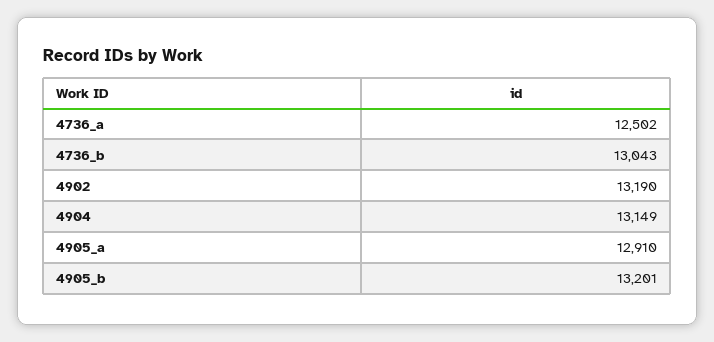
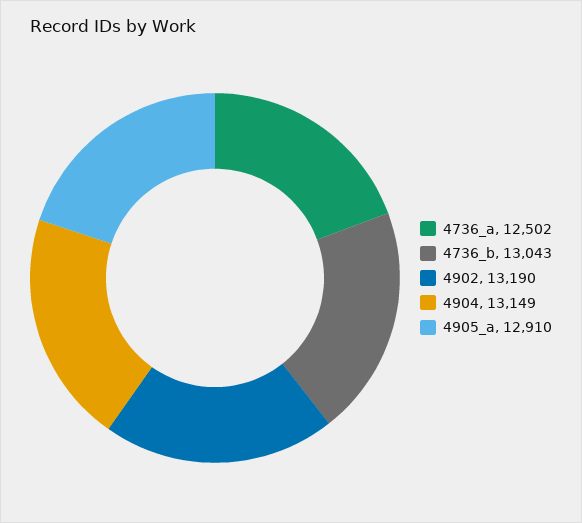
  {
    "4736_a": 12502,
    "4736_b": 13043,
    "4902": 13190,
    "4904": 13149,
-   "4905_a": 12910,
+   "4905_a": 12910
-   "4905_b": 13201
  }

